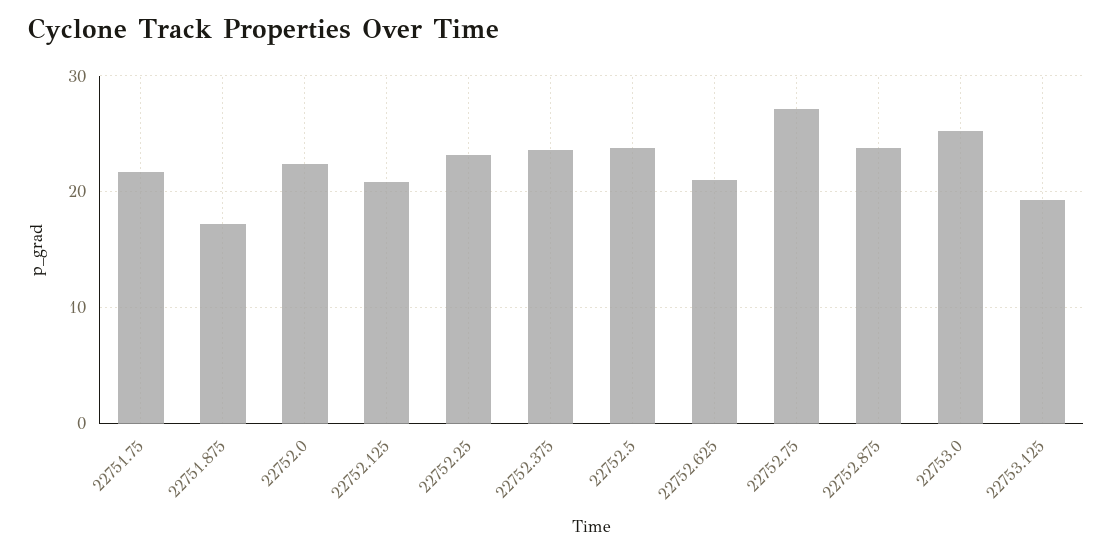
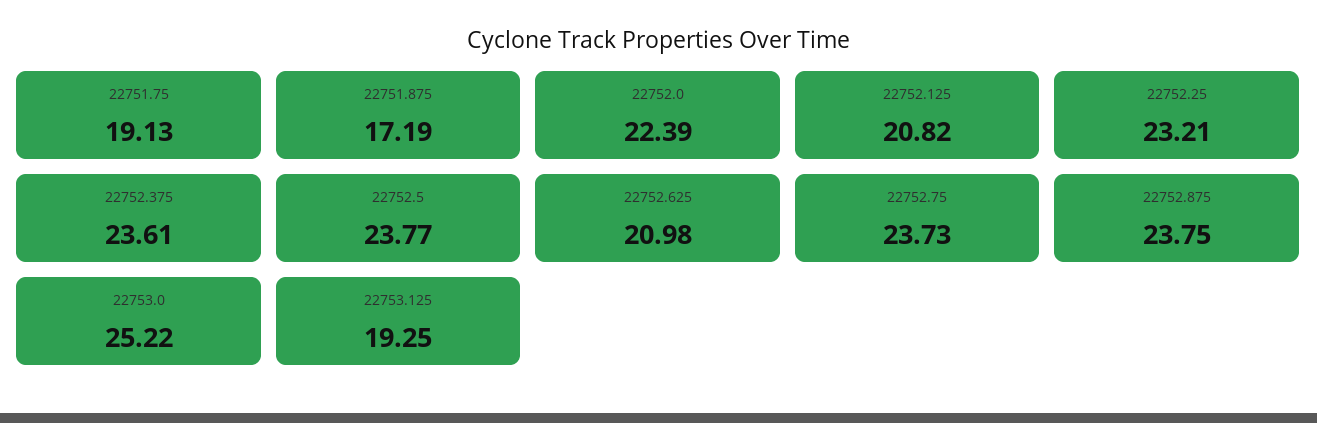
  {
-   "22751.75": 22,
+   "22751.75": 19.13,
    "22751.875": 17.19,
    "22752.0": 22.39,
    "22752.125": 20.82,
    "22752.25": 23.21,
    "22752.375": 23.61,
    "22752.5": 23.77,
    "22752.625": 20.98,
-   "22752.75": 27,
+   "22752.75": 23.73,
    "22752.875": 23.75,
    "22753.0": 25.22,
    "22753.125": 19.25
  }

